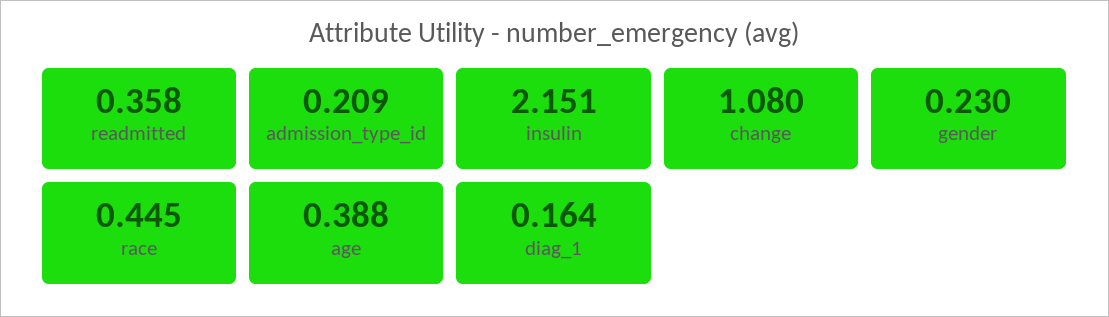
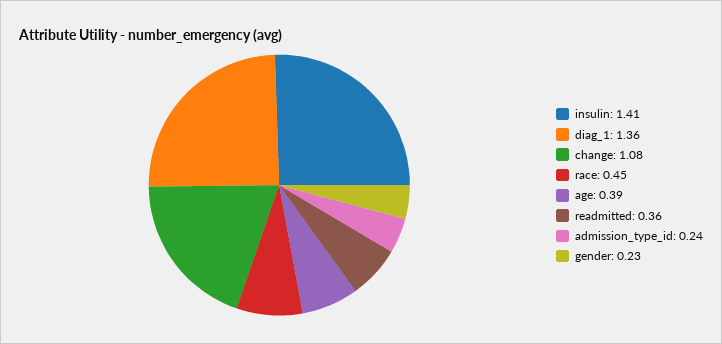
  {
    "readmitted": 0.358,
-   "admission_type_id": 0.209,
+   "admission_type_id": 0.24,
-   "insulin": 2.151,
+   "insulin": 1.41,
    "change": 1.08,
    "gender": 0.23,
    "race": 0.445,
    "age": 0.388,
-   "diag_1": 0.164
+   "diag_1": 1.36
  }

